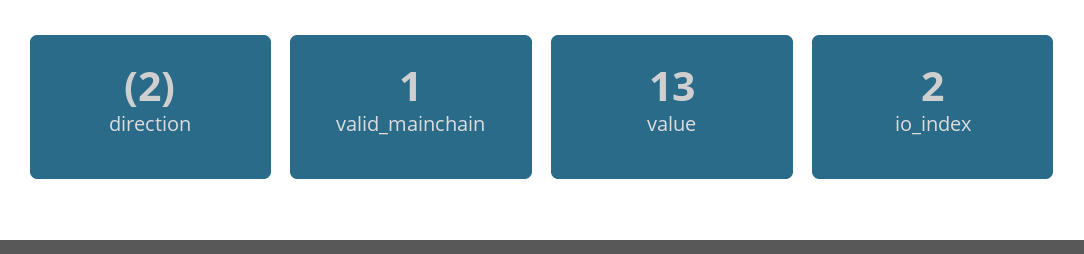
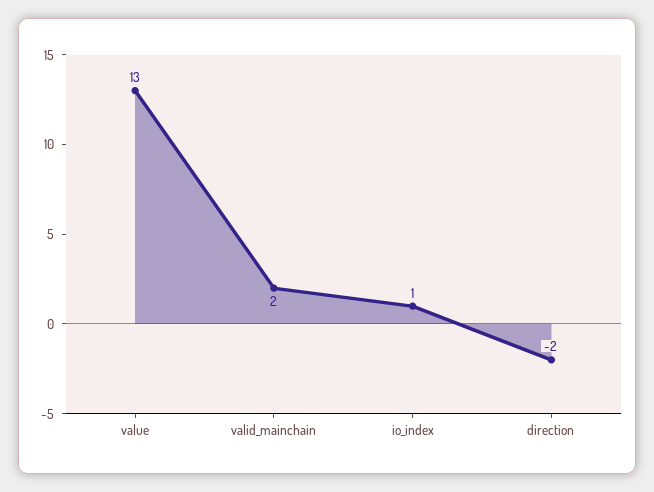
  {
    "direction": -2,
-   "valid_mainchain": 1,
+   "valid_mainchain": 2,
    "value": 13,
-   "io_index": 2
+   "io_index": 1
  }

